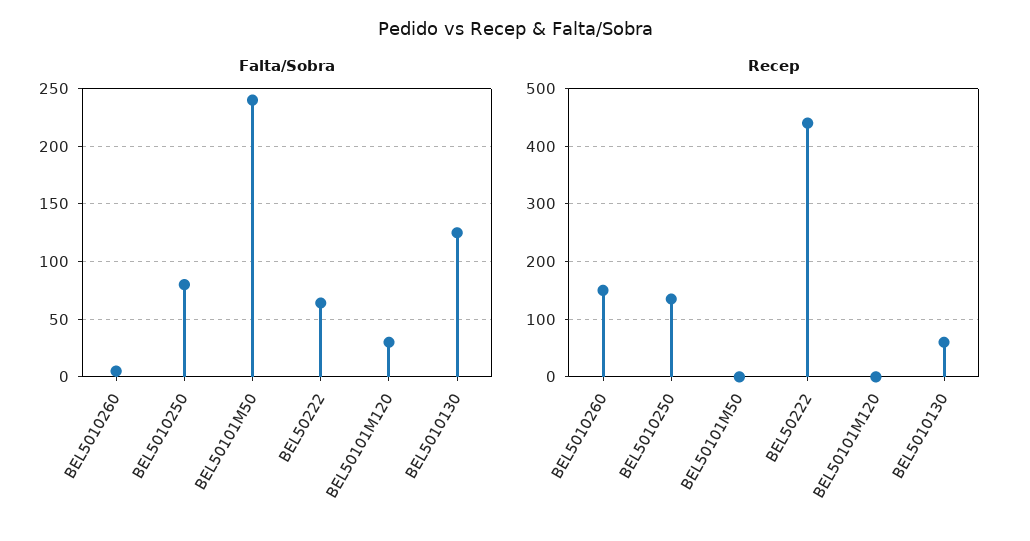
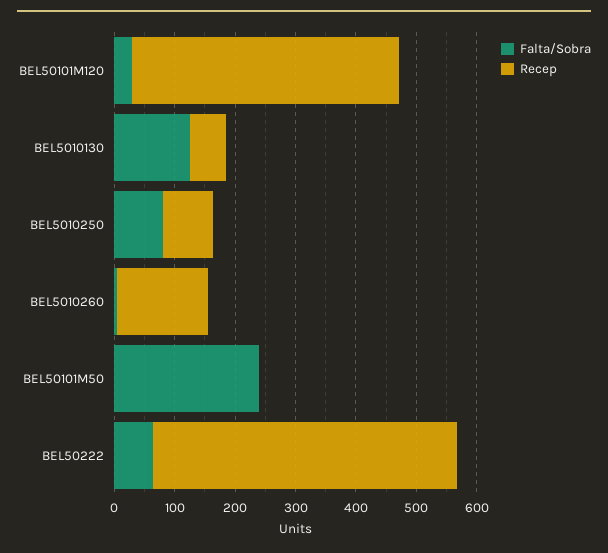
  {
    "Falta/Sobra": {
      "BEL5010260": 10,
      "BEL5010250": 80,
      "BEL50101M50": 240,
      "BEL50222": 60,
      "BEL50101M120": 30,
      "BEL5010130": 130
    },
    "Recep": {
      "BEL5010260": 160,
-     "BEL5010250": 140,
+     "BEL5010250": 80,
      "BEL50101M50": 0,
-     "BEL50222": 440,
+     "BEL50222": 500,
-     "BEL50101M120": 0,
+     "BEL50101M120": 440,
      "BEL5010130": 60
    }
  }

